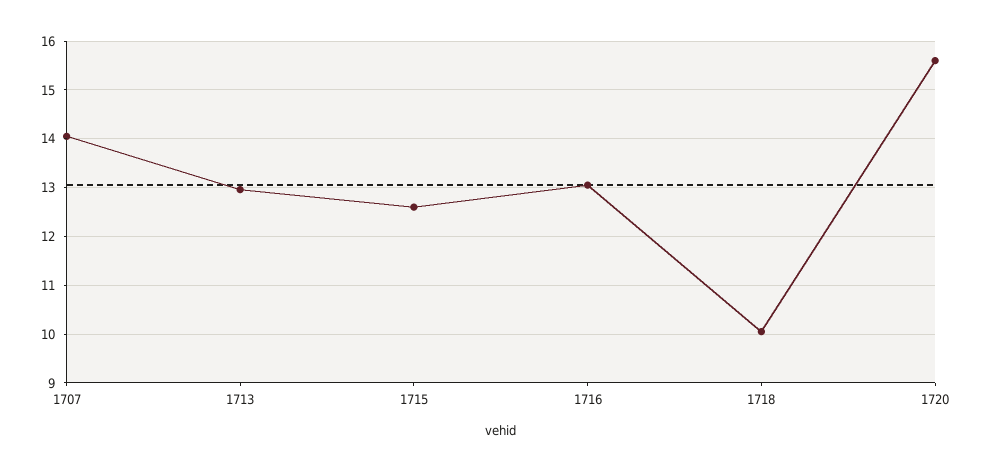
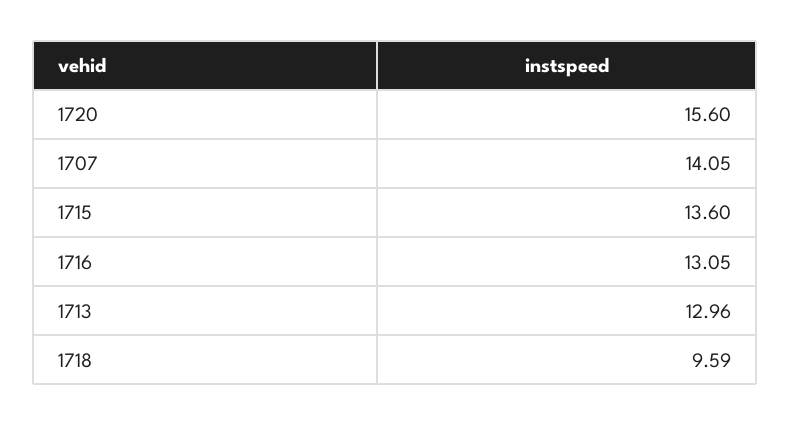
  {
    "1707": 14.05,
    "1713": 12.96,
-   "1715": 12.6,
+   "1715": 13.6,
    "1716": 13.05,
-   "1718": 10,
+   "1718": 9.59,
    "1720": 15.6
  }

